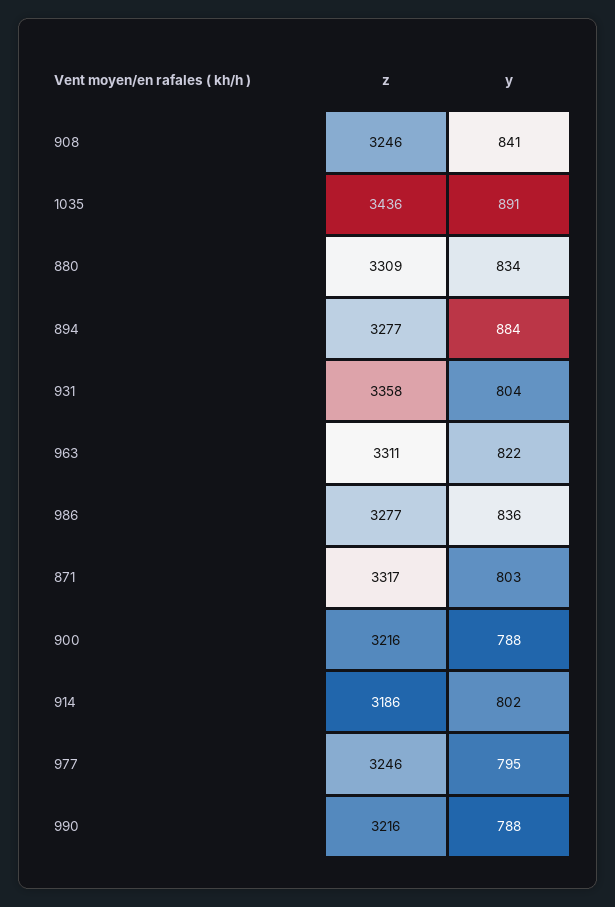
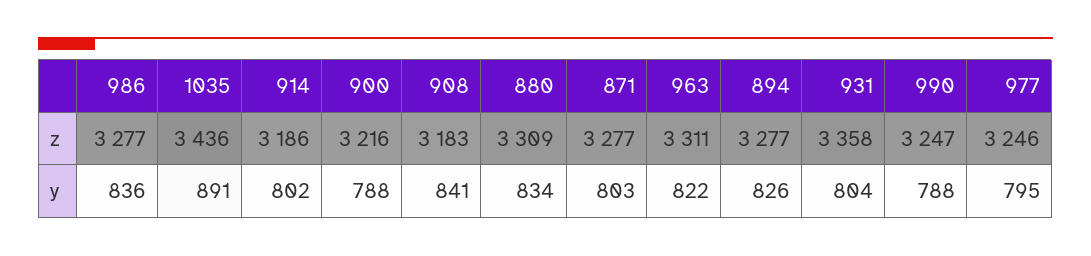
  {
    "z": {
-     "908": 3246,
+     "908": 3183,
      "1035": 3436,
      "880": 3309,
      "894": 3277,
      "931": 3358,
      "963": 3311,
      "986": 3277,
-     "871": 3317,
+     "871": 3277,
      "900": 3216,
      "914": 3186,
      "977": 3246,
-     "990": 3216
+     "990": 3247
    },
    "y": {
      "908": 841,
      "1035": 891,
      "880": 834,
-     "894": 884,
+     "894": 826,
      "931": 804,
      "963": 822,
      "986": 836,
      "871": 803,
      "900": 788,
      "914": 802,
      "977": 795,
      "990": 788
    }
  }

